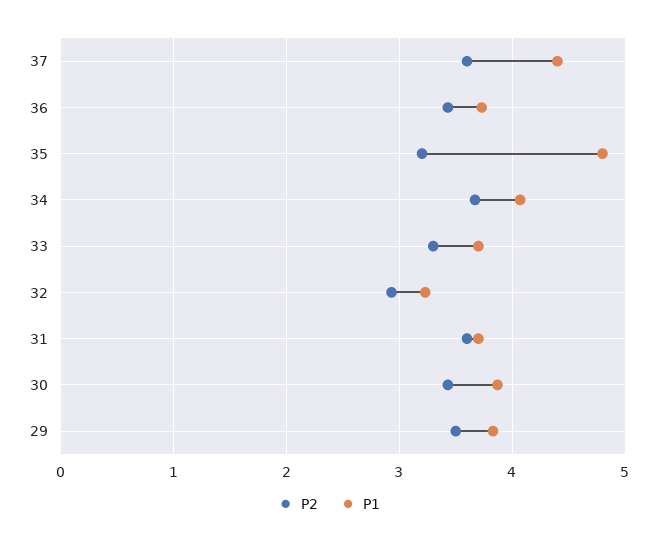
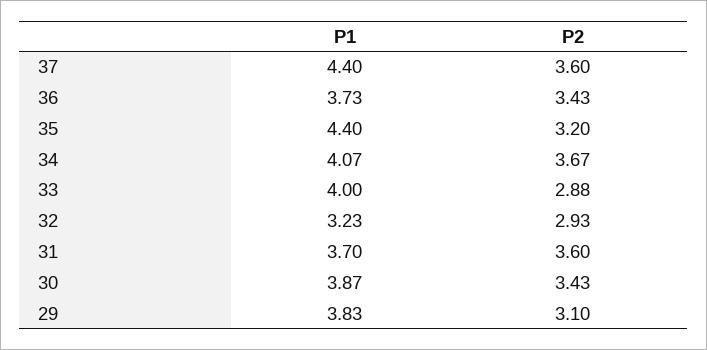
  {
    "P2": {
      "37": 3.6,
      "36": 3.43,
      "35": 3.2,
      "34": 3.67,
-     "33": 3.3,
+     "33": 2.88,
      "32": 2.93,
      "31": 3.6,
      "30": 3.43,
-     "29": 3.5
+     "29": 3.1
    },
    "P1": {
      "37": 4.4,
      "36": 3.73,
-     "35": 4.8,
+     "35": 4.4,
      "34": 4.07,
-     "33": 3.7,
+     "33": 4,
      "32": 3.23,
      "31": 3.7,
      "30": 3.87,
      "29": 3.83
    }
  }

